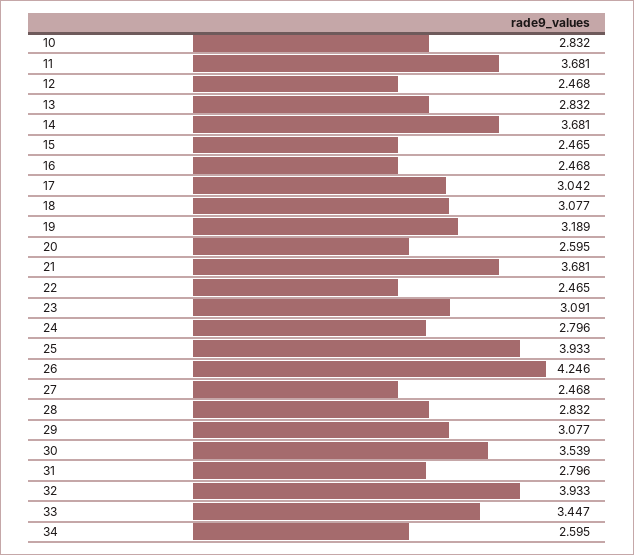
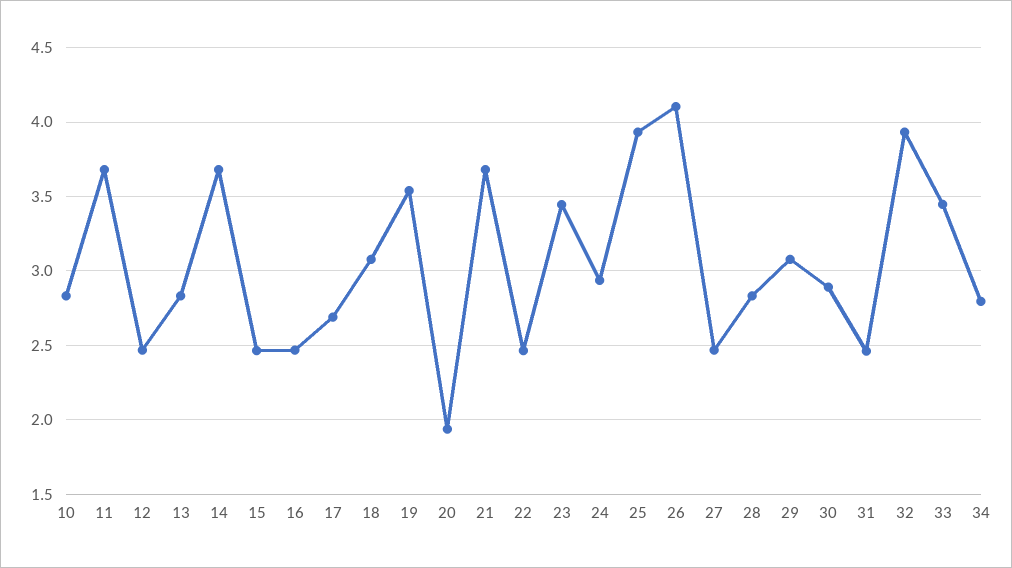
  {
    "10": 2.832,
    "11": 3.681,
    "12": 2.468,
    "13": 2.832,
    "14": 3.681,
    "15": 2.465,
    "16": 2.468,
-   "17": 3.042,
+   "17": 2.7,
    "18": 3.077,
-   "19": 3.189,
+   "19": 3.55,
-   "20": 2.595,
+   "20": 1.95,
    "21": 3.681,
    "22": 2.465,
-   "23": 3.091,
+   "23": 3.45,
-   "24": 2.796,
+   "24": 2.95,
    "25": 3.933,
-   "26": 4.246,
+   "26": 4.1,
    "27": 2.468,
    "28": 2.832,
    "29": 3.077,
-   "30": 3.539,
+   "30": 2.9,
-   "31": 2.796,
+   "31": 2.45,
    "32": 3.933,
    "33": 3.447,
-   "34": 2.595
+   "34": 2.8
  }

